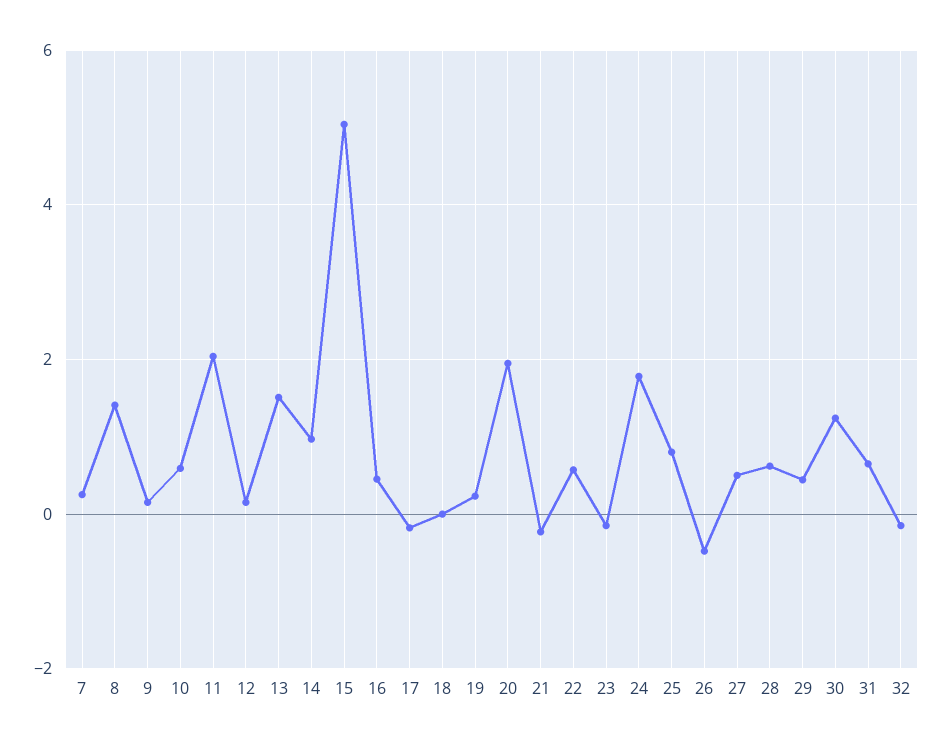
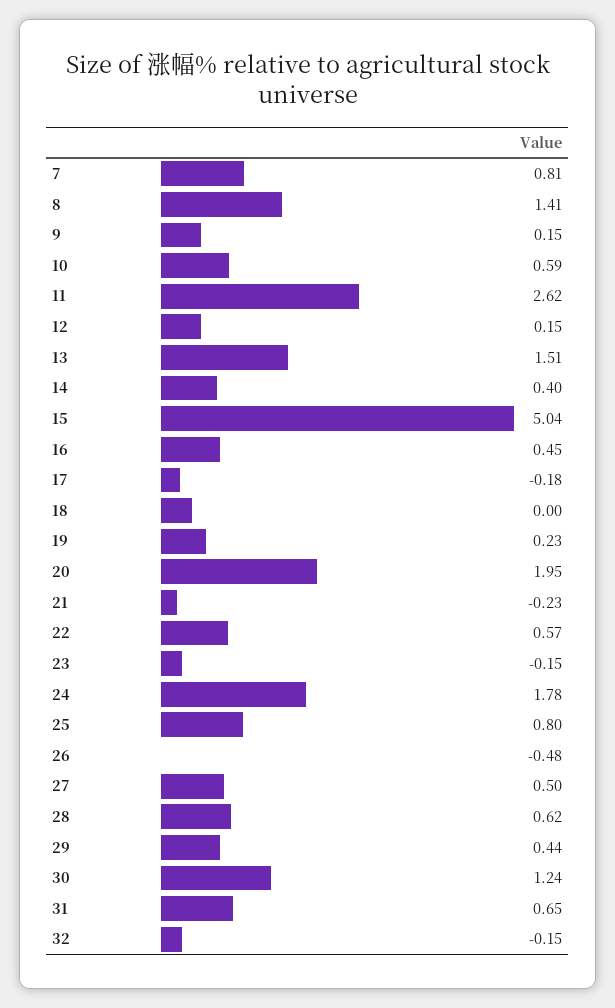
  {
-   "7": 0.2,
+   "7": 0.81,
    "8": 1.41,
    "9": 0.15,
    "10": 0.59,
-   "11": 2,
+   "11": 2.62,
    "12": 0.15,
    "13": 1.51,
-   "14": 1,
+   "14": 0.4,
    "15": 5.04,
    "16": 0.45,
    "17": -0.18,
    "18": 0,
    "19": 0.23,
    "20": 1.95,
    "21": -0.23,
    "22": 0.57,
    "23": -0.15,
    "24": 1.78,
    "25": 0.8,
    "26": -0.48,
    "27": 0.5,
    "28": 0.62,
    "29": 0.44,
    "30": 1.24,
    "31": 0.65,
    "32": -0.15
  }

